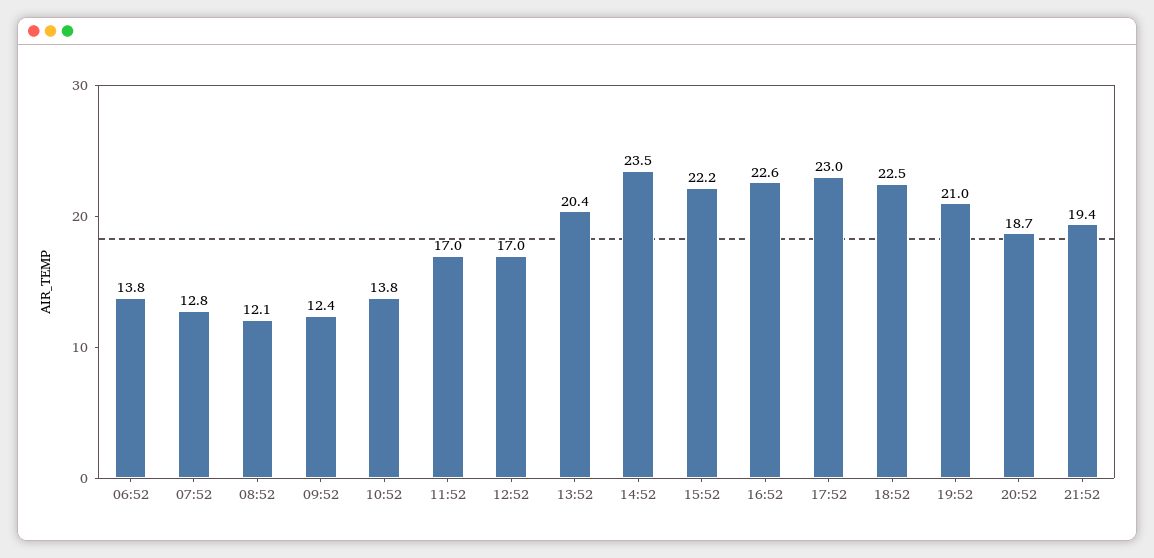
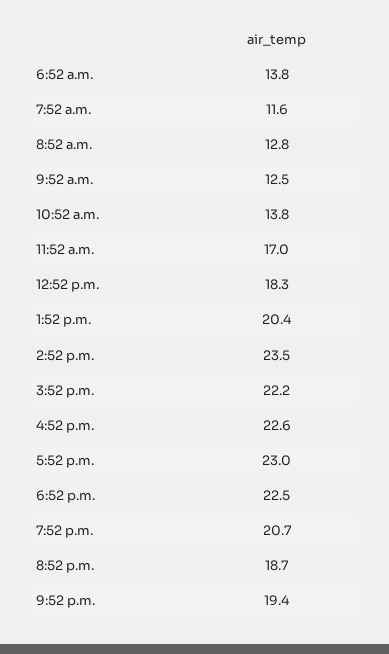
  {
    "06:52": 13.8,
-   "07:52": 12.8,
+   "07:52": 11.6,
-   "08:52": 12.1,
+   "08:52": 12.8,
-   "09:52": 12.4,
+   "09:52": 12.5,
    "10:52": 13.8,
    "11:52": 17,
-   "12:52": 17,
+   "12:52": 18.3,
    "13:52": 20.4,
    "14:52": 23.5,
    "15:52": 22.2,
    "16:52": 22.6,
    "17:52": 23,
    "18:52": 22.5,
-   "19:52": 21,
+   "19:52": 20.7,
    "20:52": 18.7,
    "21:52": 19.4
  }

